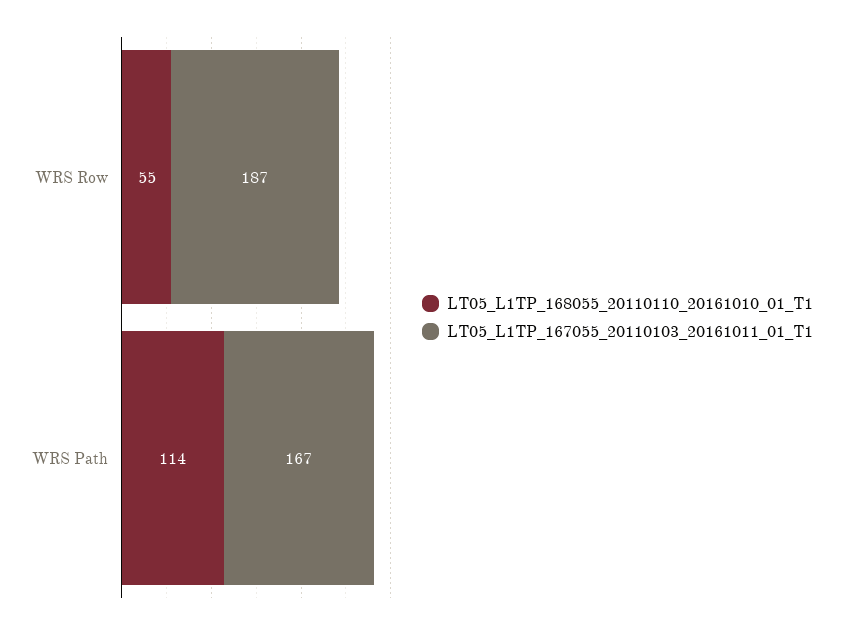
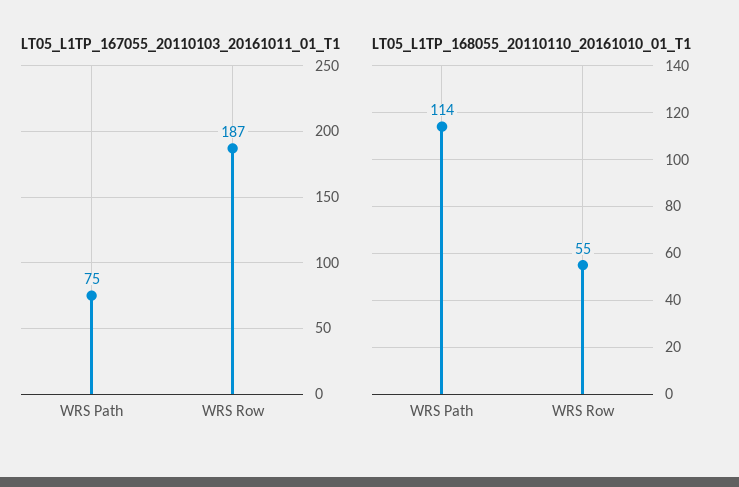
  {
    "LT05_L1TP_168055_20110110_20161010_01_T1": {
      "WRS Row": 55,
      "WRS Path": 114
    },
    "LT05_L1TP_167055_20110103_20161011_01_T1": {
      "WRS Row": 187,
-     "WRS Path": 167
+     "WRS Path": 75
    }
  }

